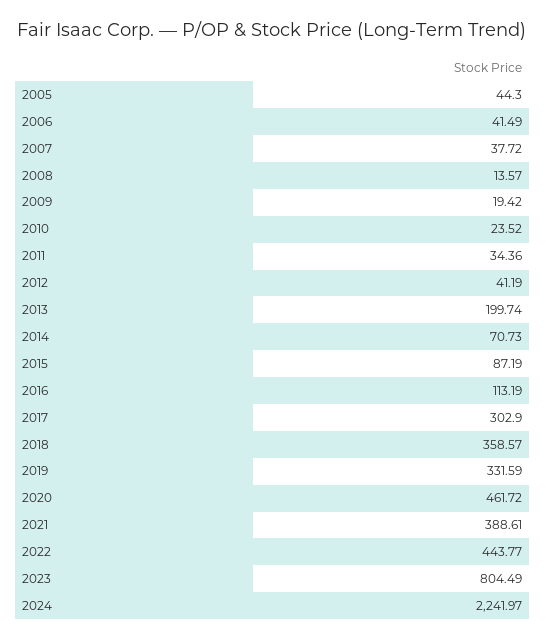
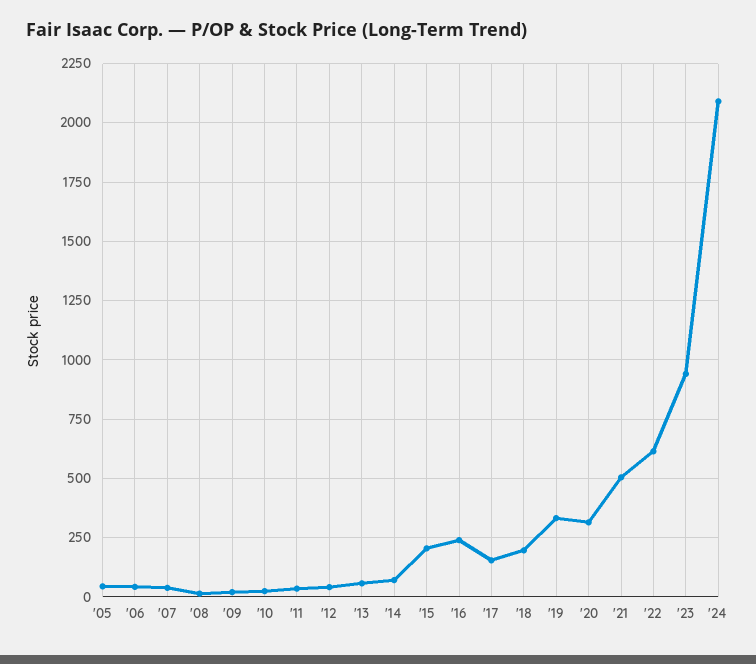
  {
    "2005": 44.3,
    "2006": 41.49,
    "2007": 37.72,
    "2008": 13.57,
    "2009": 19.42,
    "2010": 23.52,
    "2011": 34.36,
    "2012": 41.19,
-   "2013": 199.74,
+   "2013": 50,
    "2014": 70.73,
-   "2015": 87.19,
+   "2015": 200,
-   "2016": 113.19,
+   "2016": 250,
-   "2017": 302.9,
+   "2017": 150,
-   "2018": 358.57,
+   "2018": 200,
    "2019": 331.59,
-   "2020": 461.72,
+   "2020": 300,
-   "2021": 388.61,
+   "2021": 500,
-   "2022": 443.77,
+   "2022": 600,
-   "2023": 804.49,
+   "2023": 950,
-   "2024": 2241.97
+   "2024": 2100
  }

